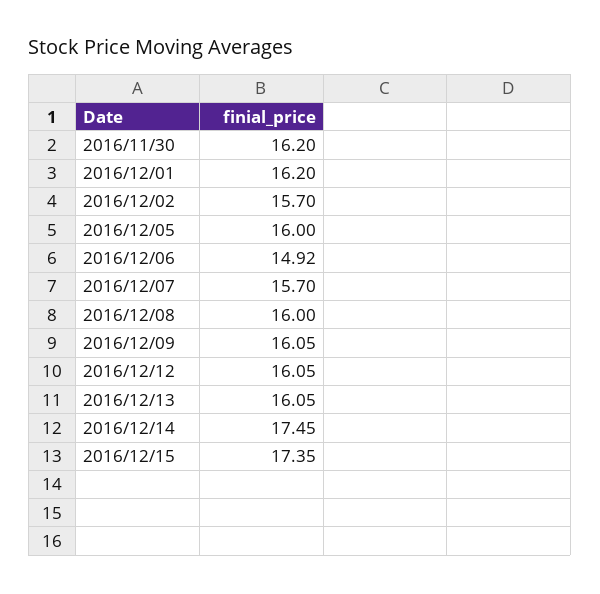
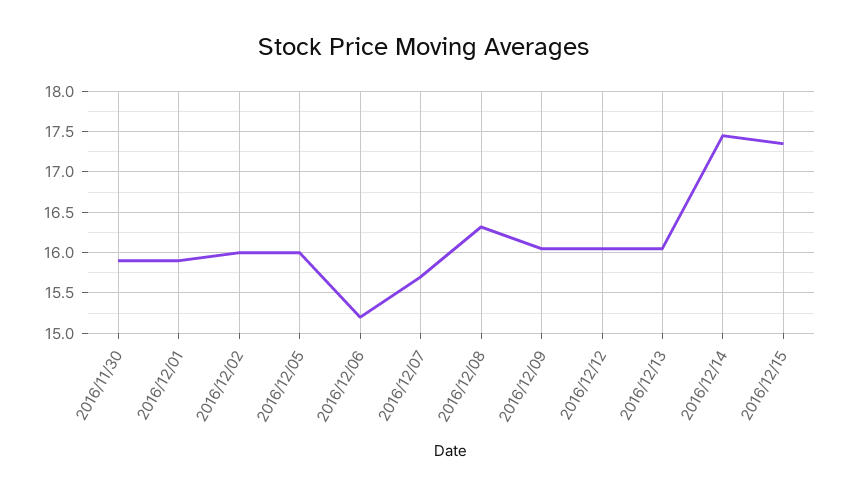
  {
-   "2016/11/30": 16.2,
+   "2016/11/30": 15.9,
-   "2016/12/01": 16.2,
+   "2016/12/01": 15.9,
-   "2016/12/02": 15.7,
+   "2016/12/02": 16,
    "2016/12/05": 16,
-   "2016/12/06": 14.92,
+   "2016/12/06": 15.2,
    "2016/12/07": 15.7,
-   "2016/12/08": 16,
+   "2016/12/08": 16.3,
    "2016/12/09": 16.05,
    "2016/12/12": 16.05,
    "2016/12/13": 16.05,
    "2016/12/14": 17.45,
    "2016/12/15": 17.35
  }

